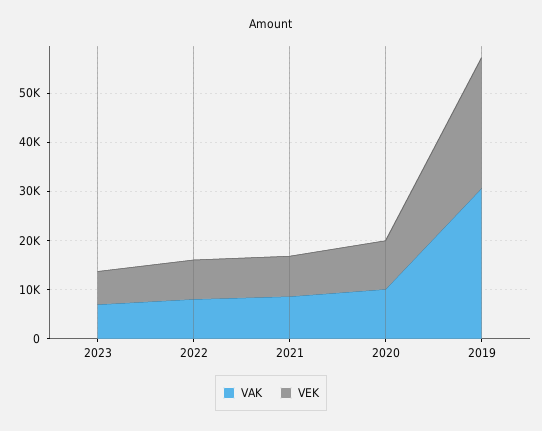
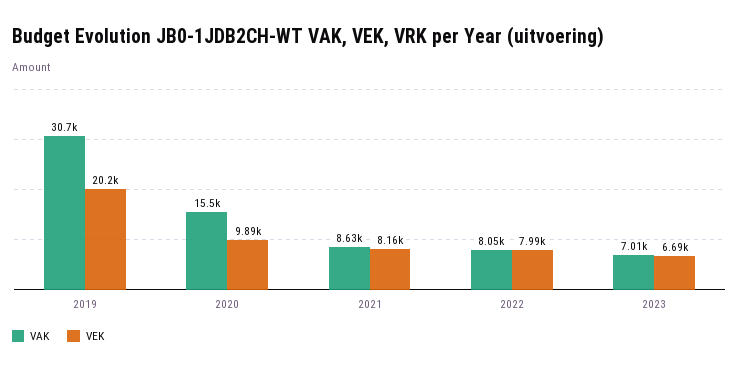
  {
    "VAK": {
      "2023": 7010,
      "2022": 8050,
      "2021": 8630,
-     "2020": 10000,
+     "2020": 15500,
      "2019": 30700
    },
    "VEK": {
      "2023": 6690,
      "2022": 7990,
      "2021": 8160,
      "2020": 9890,
-     "2019": 26000
+     "2019": 20200
    }
  }

